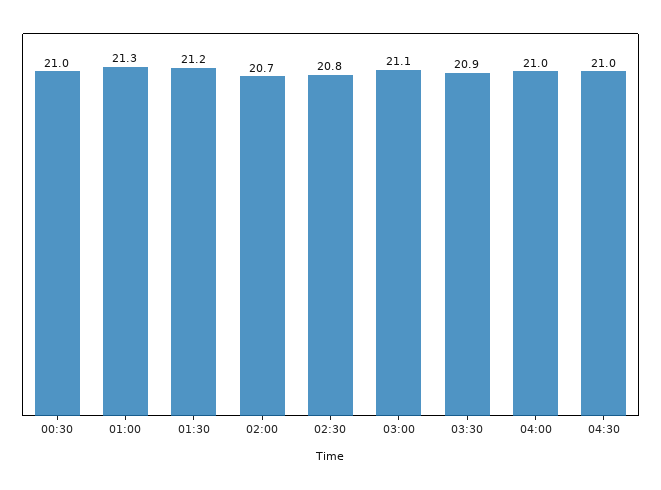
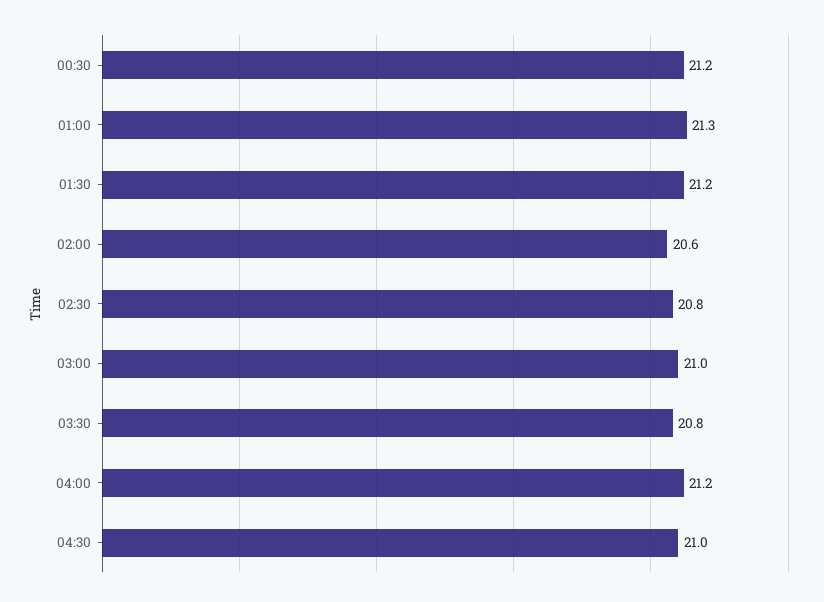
  {
-   "00:30": 21,
+   "00:30": 21.2,
    "01:00": 21.3,
    "01:30": 21.2,
-   "02:00": 20.7,
+   "02:00": 20.6,
    "02:30": 20.8,
-   "03:00": 21.1,
+   "03:00": 21,
-   "03:30": 20.9,
+   "03:30": 20.8,
-   "04:00": 21,
+   "04:00": 21.2,
    "04:30": 21
  }

